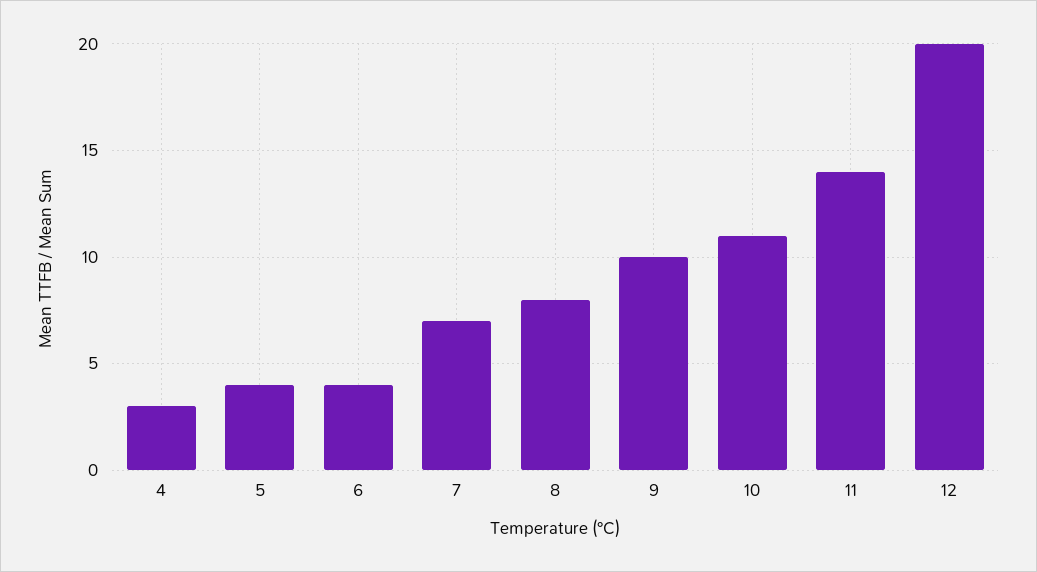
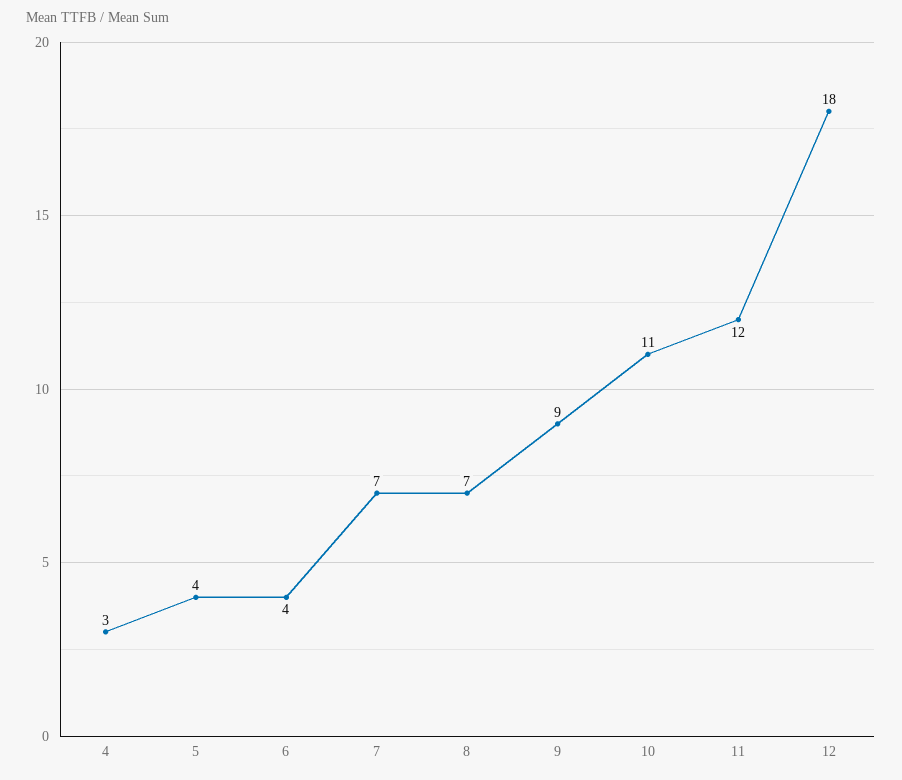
  {
    "4": 3,
    "5": 4,
    "6": 4,
    "7": 7,
-   "8": 8,
+   "8": 7,
-   "9": 10,
+   "9": 9,
    "10": 11,
-   "11": 14,
+   "11": 12,
-   "12": 20
+   "12": 18
  }

